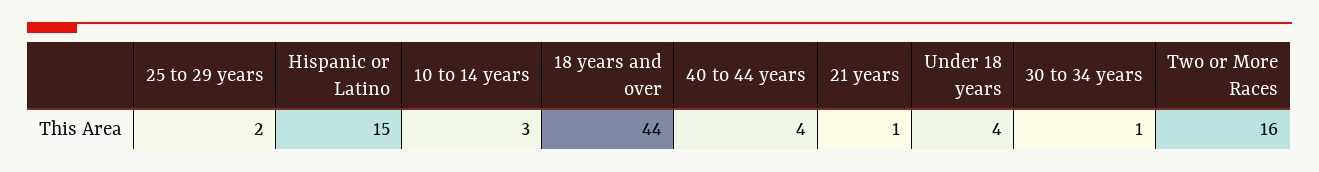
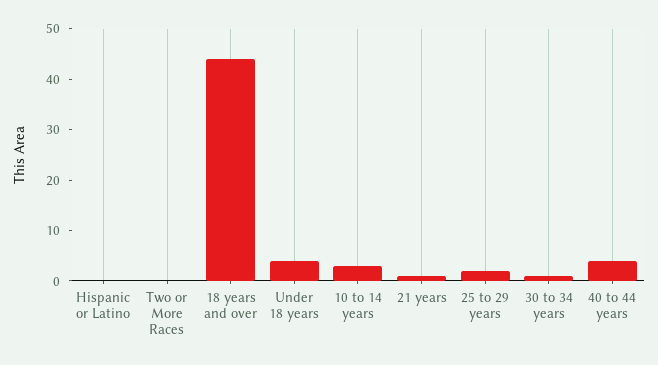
  {
    "25 to 29 years": 2,
-   "Hispanic or Latino": 15,
+   "Hispanic or Latino": 0,
    "10 to 14 years": 3,
    "18 years and over": 44,
    "40 to 44 years": 4,
    "21 years": 1,
    "Under 18 years": 4,
    "30 to 34 years": 1,
-   "Two or More Races": 16
+   "Two or More Races": 0
  }

